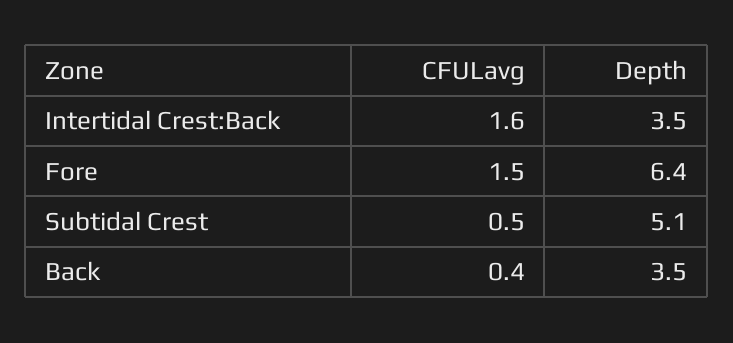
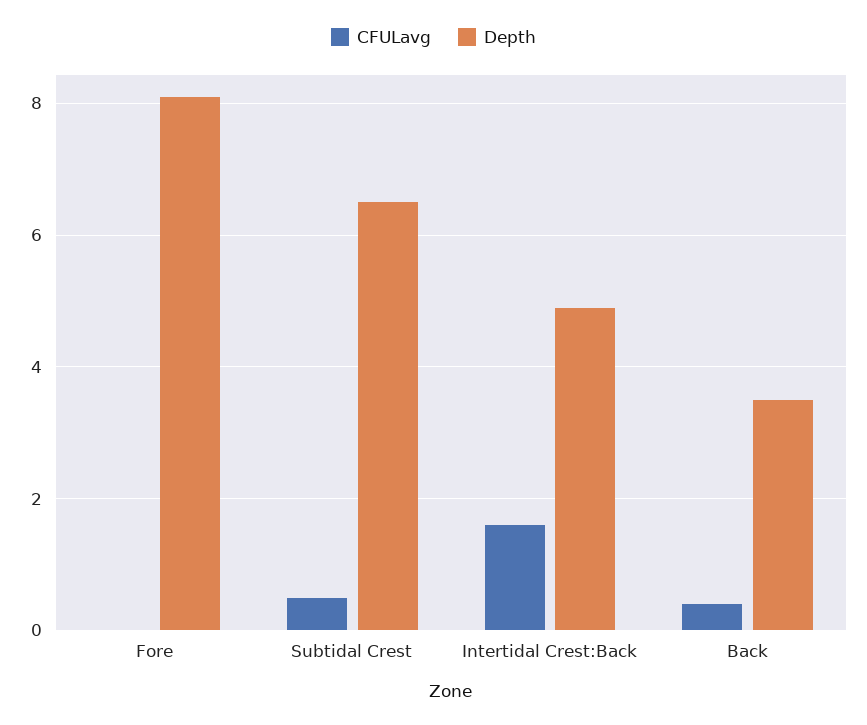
  {
    "CFULavg": {
      "Intertidal Crest:Back": 1.6,
-     "Fore": 1.5,
+     "Fore": 0,
      "Subtidal Crest": 0.5,
      "Back": 0.4
    },
    "Depth": {
-     "Intertidal Crest:Back": 3.5,
+     "Intertidal Crest:Back": 5,
-     "Fore": 6.4,
+     "Fore": 8,
-     "Subtidal Crest": 5.1,
+     "Subtidal Crest": 6.5,
      "Back": 3.5
    }
  }

